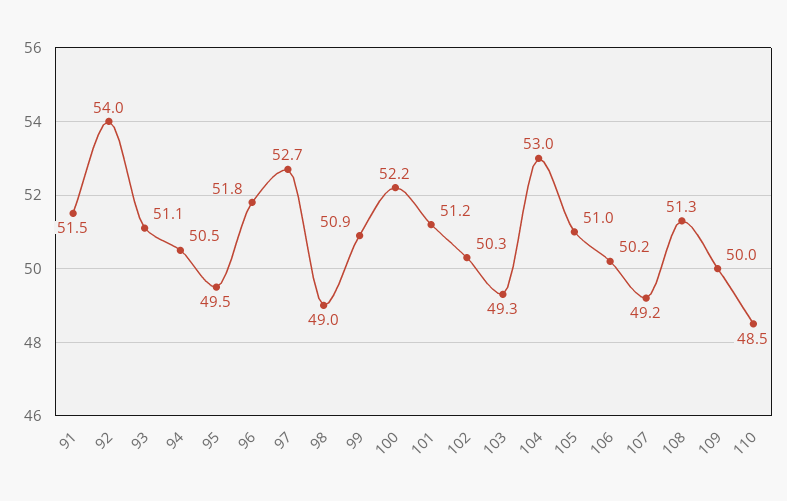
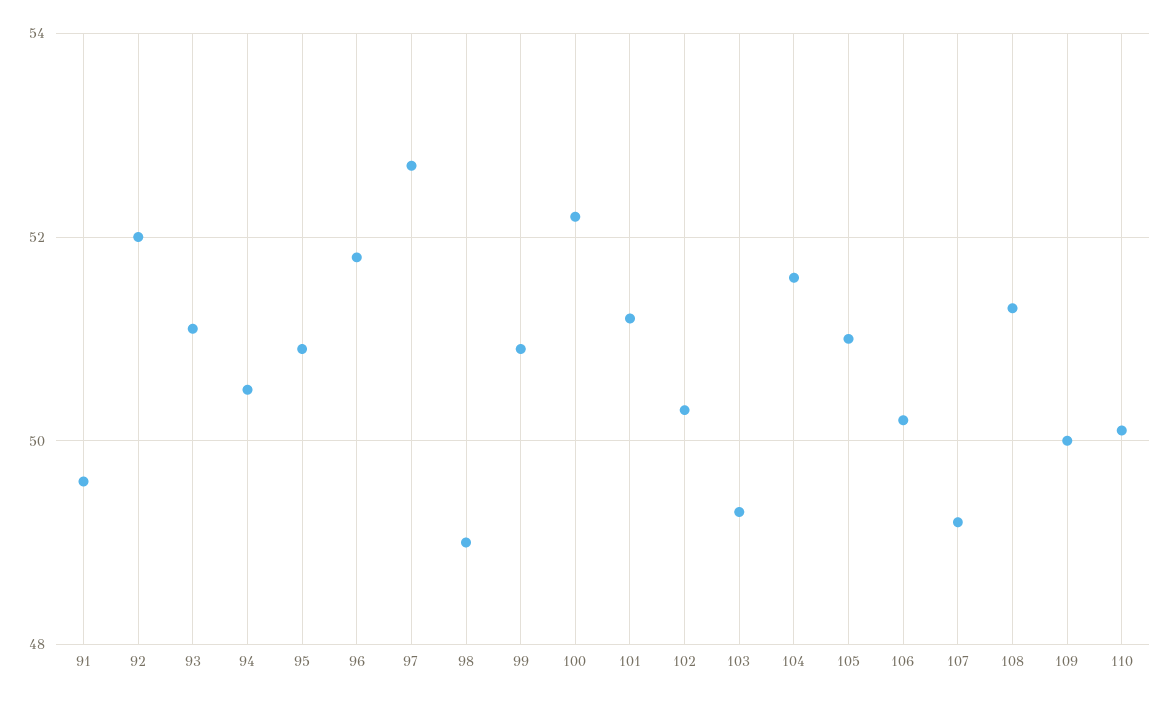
  {
-   "91": 51.5,
+   "91": 49.5,
-   "92": 54,
+   "92": 52,
    "93": 51.1,
    "94": 50.5,
-   "95": 49.5,
+   "95": 51,
    "96": 51.8,
    "97": 52.7,
    "98": 49,
    "99": 50.9,
    "100": 52.2,
    "101": 51.2,
    "102": 50.3,
    "103": 49.3,
-   "104": 53,
+   "104": 51.5,
    "105": 51,
    "106": 50.2,
    "107": 49.2,
    "108": 51.3,
    "109": 50,
-   "110": 48.5
+   "110": 50
  }

